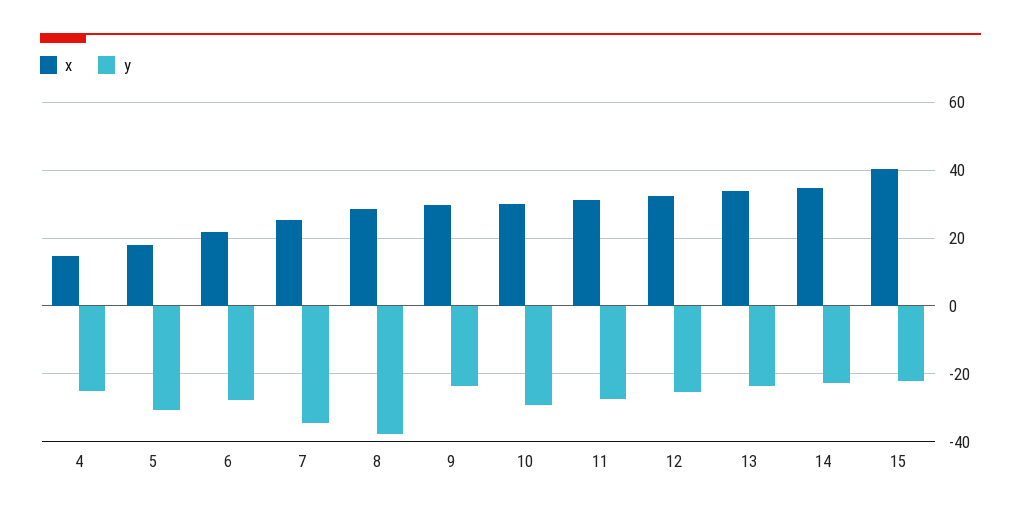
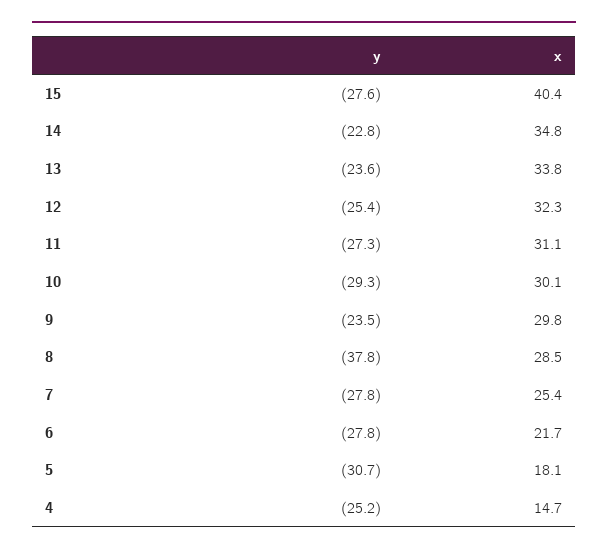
  {
    "x": {
      "4": 14.7,
      "5": 18.1,
      "6": 21.7,
      "7": 25.4,
      "8": 28.5,
      "9": 29.8,
      "10": 30.1,
      "11": 31.1,
      "12": 32.3,
      "13": 33.8,
      "14": 34.8,
      "15": 40.4
    },
    "y": {
      "4": -25.2,
      "5": -30.7,
      "6": -27.8,
-     "7": -34,
+     "7": -27.8,
      "8": -37.8,
      "9": -23.5,
      "10": -29.3,
      "11": -27.3,
      "12": -25.4,
      "13": -23.6,
      "14": -22.8,
-     "15": -22
+     "15": -27.6
    }
  }

